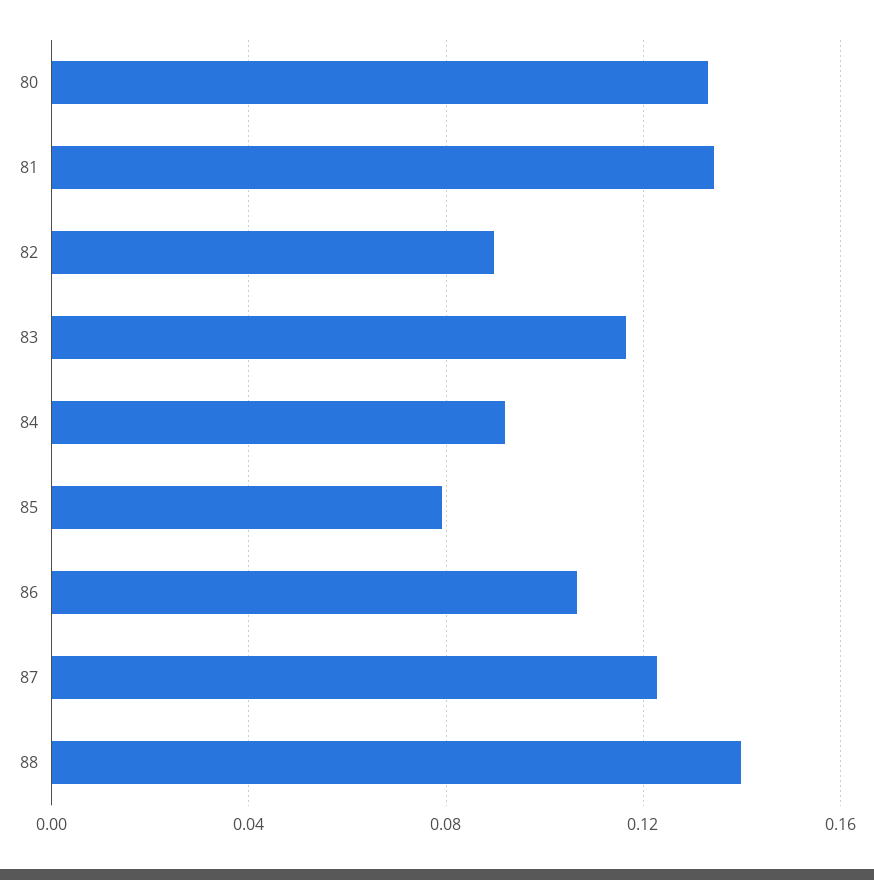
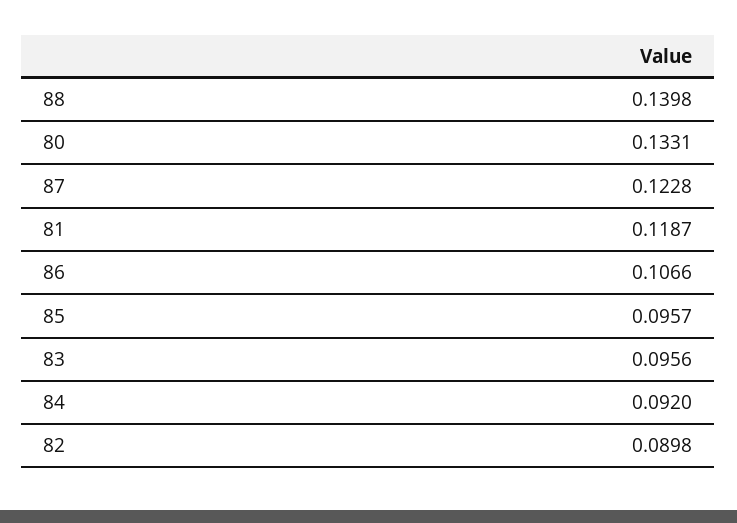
  {
    "80": 0.1331,
-   "81": 0.135,
+   "81": 0.1187,
    "82": 0.0898,
-   "83": 0.115,
+   "83": 0.0956,
    "84": 0.092,
-   "85": 0.08,
+   "85": 0.0957,
    "86": 0.1066,
    "87": 0.1228,
    "88": 0.1398
  }

